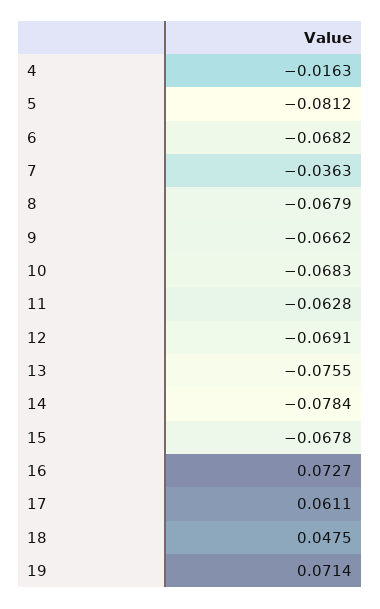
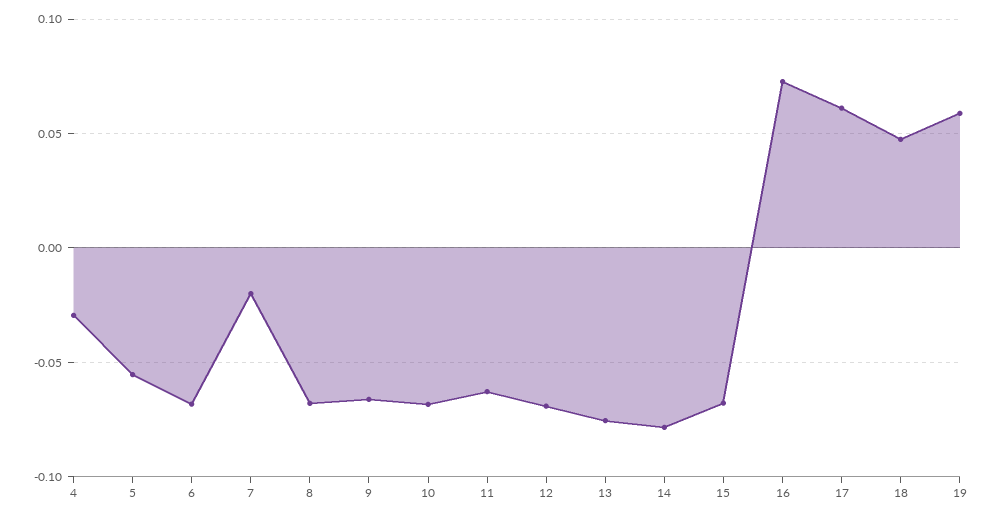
  {
-   "4": -0.0163,
+   "4": -0.03,
-   "5": -0.0812,
+   "5": -0.055,
    "6": -0.0682,
-   "7": -0.0363,
+   "7": -0.02,
    "8": -0.0679,
    "9": -0.0662,
    "10": -0.0683,
    "11": -0.0628,
    "12": -0.0691,
    "13": -0.0755,
    "14": -0.0784,
    "15": -0.0678,
    "16": 0.0727,
    "17": 0.0611,
    "18": 0.0475,
-   "19": 0.0714
+   "19": 0.06
  }

